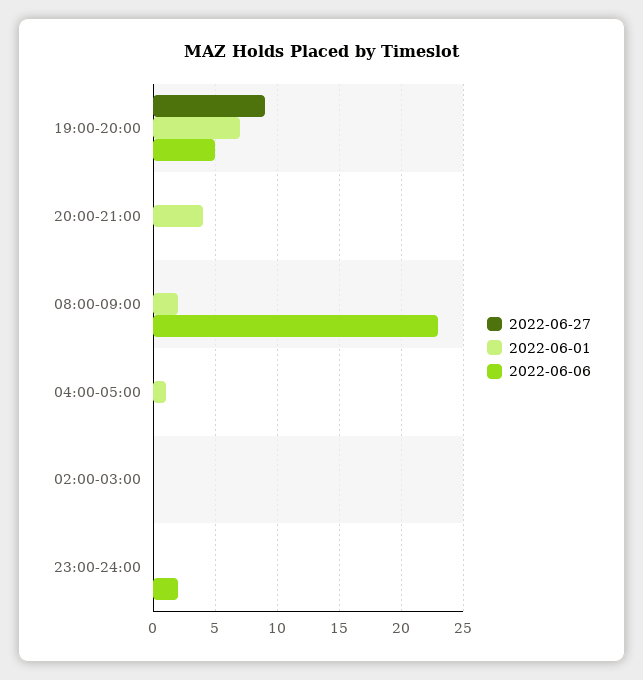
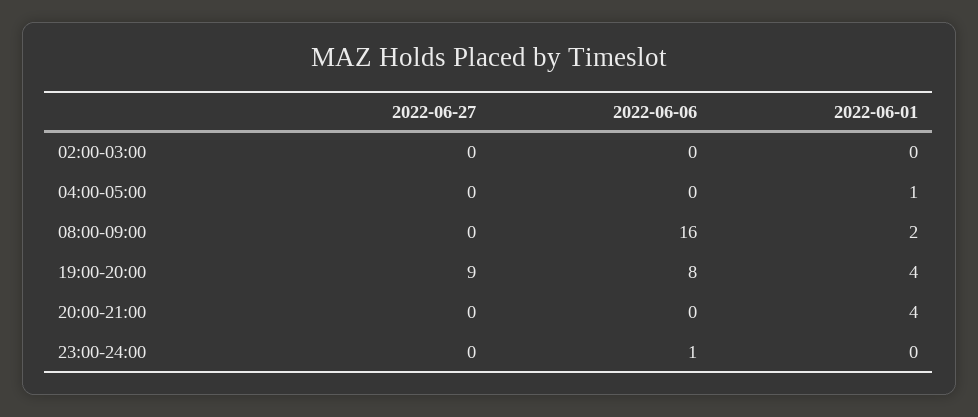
  {
    "2022-06-27": {
      "19:00-20:00": 9,
      "20:00-21:00": 0,
      "08:00-09:00": 0,
      "04:00-05:00": 0,
      "02:00-03:00": 0,
      "23:00-24:00": 0
    },
    "2022-06-01": {
-     "19:00-20:00": 7,
+     "19:00-20:00": 4,
      "20:00-21:00": 4,
      "08:00-09:00": 2,
      "04:00-05:00": 1,
      "02:00-03:00": 0,
      "23:00-24:00": 0
    },
    "2022-06-06": {
-     "19:00-20:00": 5,
+     "19:00-20:00": 8,
      "20:00-21:00": 0,
-     "08:00-09:00": 23,
+     "08:00-09:00": 16,
      "04:00-05:00": 0,
      "02:00-03:00": 0,
-     "23:00-24:00": 2
+     "23:00-24:00": 1
    }
  }

